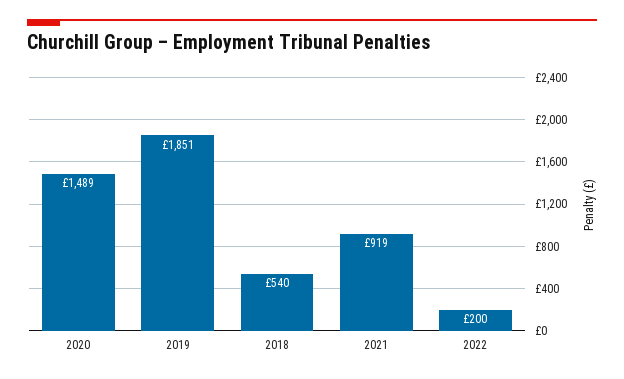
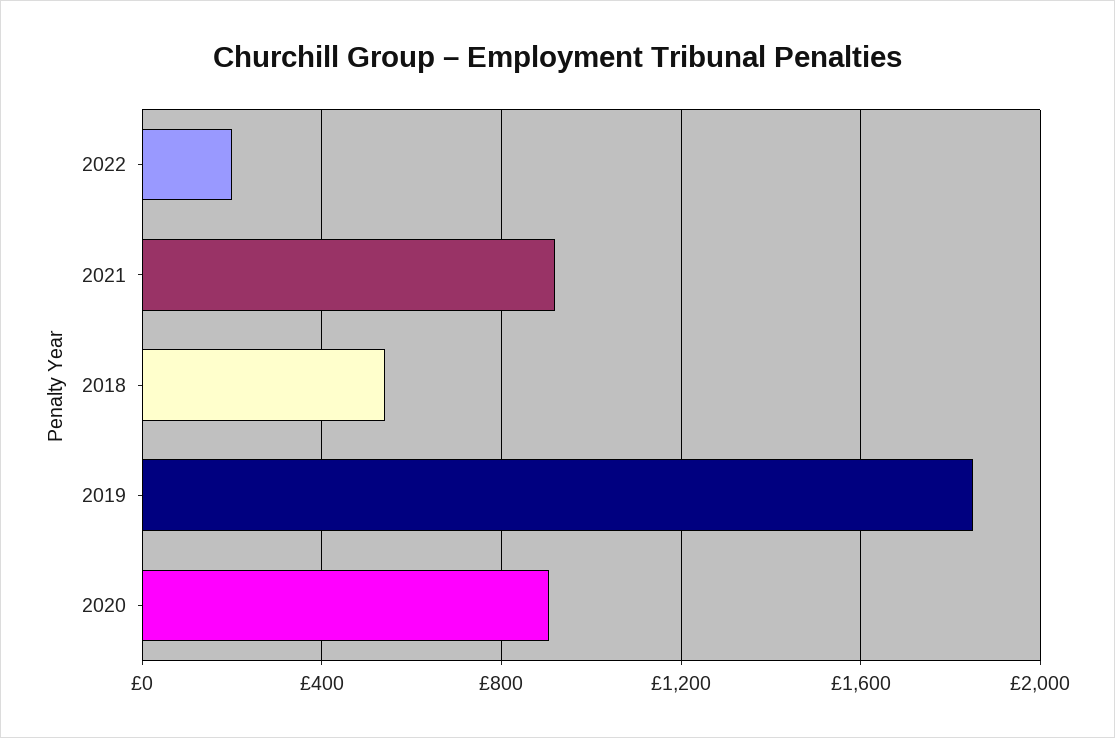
  {
-   "2020": 1489,
+   "2020": 900,
    "2019": 1851,
    "2018": 540,
    "2021": 919,
    "2022": 200
  }

